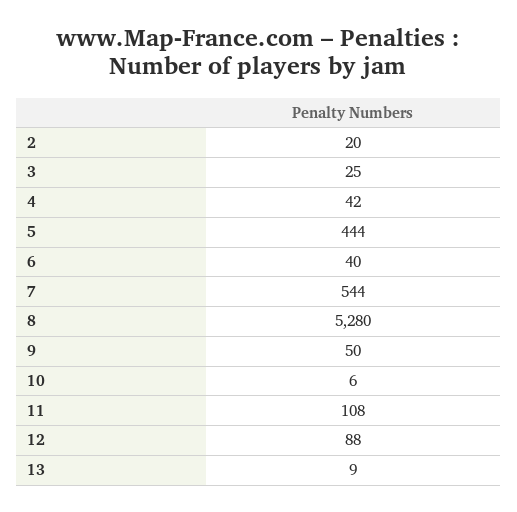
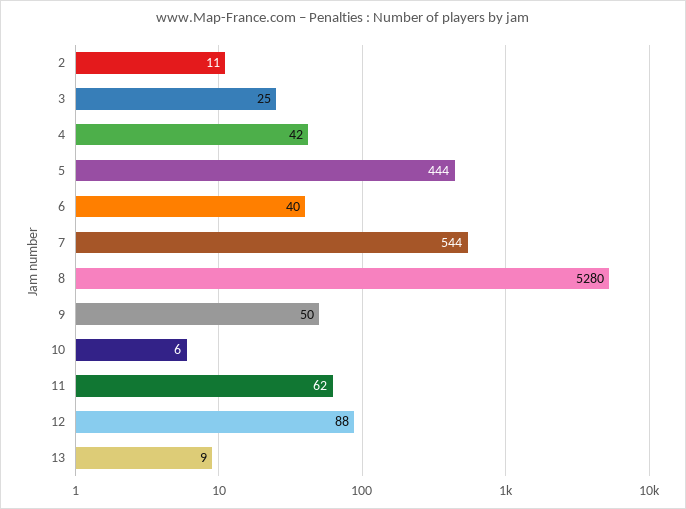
  {
-   "2": 20,
+   "2": 11,
    "3": 25,
    "4": 42,
    "5": 444,
    "6": 40,
    "7": 544,
    "8": 5280,
    "9": 50,
    "10": 6,
-   "11": 108,
+   "11": 62,
    "12": 88,
    "13": 9
  }

